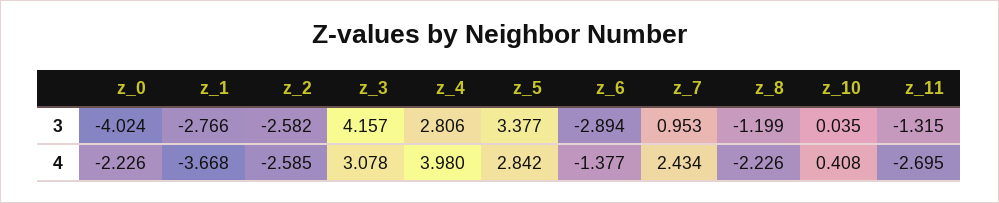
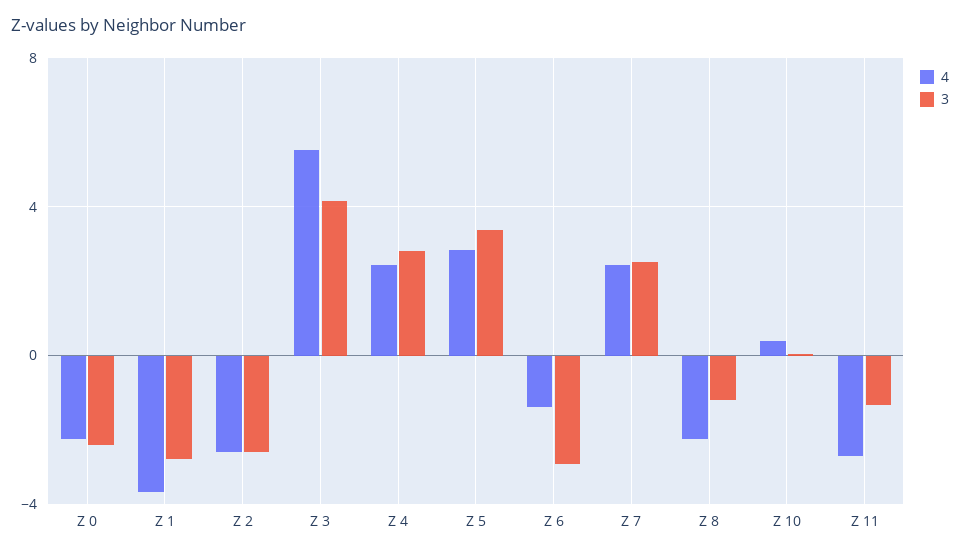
  {
    "3": {
-     "z_0": -4.024,
+     "z_0": -2.5,
      "z_1": -2.766,
      "z_2": -2.582,
      "z_3": 4.157,
      "z_4": 2.806,
      "z_5": 3.377,
      "z_6": -2.894,
-     "z_7": 0.953,
+     "z_7": 2.5,
      "z_8": -1.199,
      "z_10": 0.035,
      "z_11": -1.315
    },
    "4": {
      "z_0": -2.226,
      "z_1": -3.668,
      "z_2": -2.585,
-     "z_3": 3.078,
+     "z_3": 5.5,
-     "z_4": 3.98,
+     "z_4": 2.5,
      "z_5": 2.842,
      "z_6": -1.377,
      "z_7": 2.434,
      "z_8": -2.226,
      "z_10": 0.408,
      "z_11": -2.695
    }
  }

